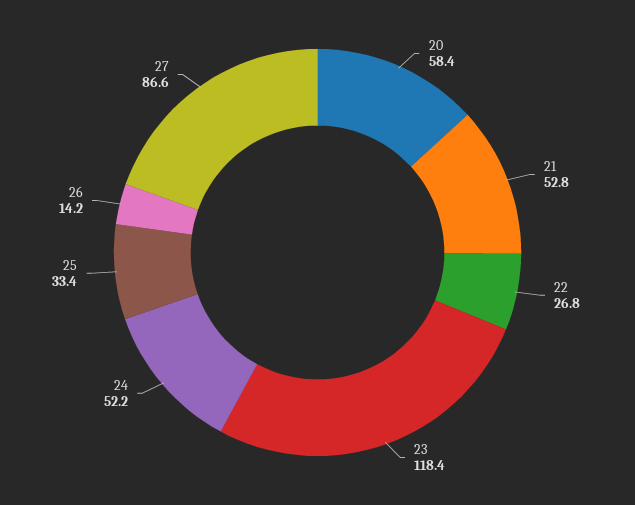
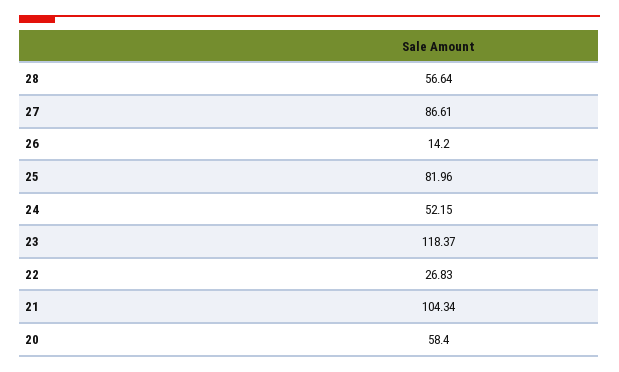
  {
    "20": 58.4,
-   "21": 52.8,
+   "21": 104.34,
    "22": 26.83,
    "23": 118.37,
    "24": 52.15,
-   "25": 33.4,
+   "25": 81.96,
    "26": 14.2,
-   "27": 86.61
+   "27": 86.61,
+   "28": 56.64
  }

